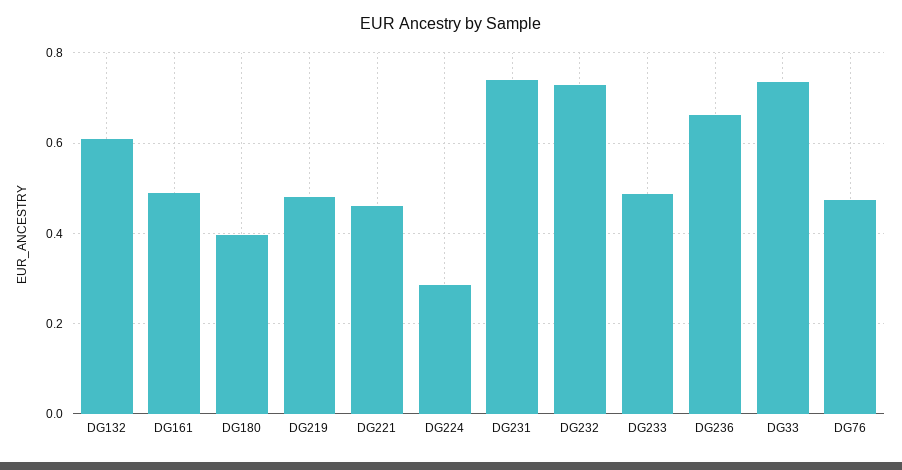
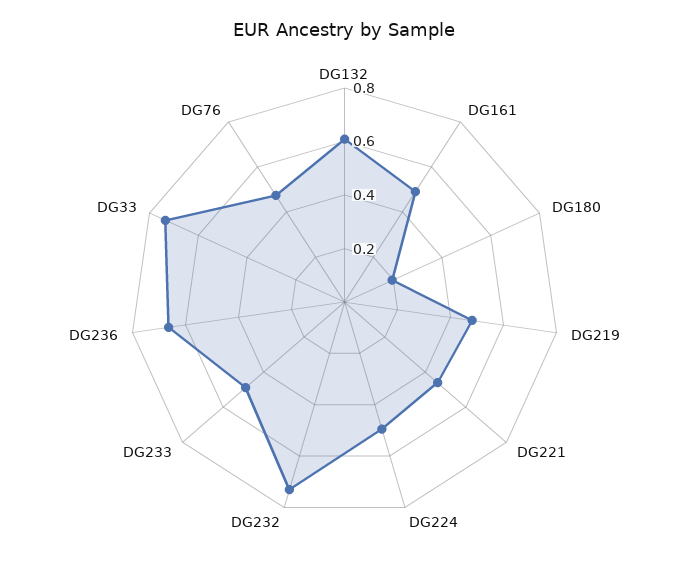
  {
    "DG132": 0.6,
    "DG161": 0.5,
-   "DG180": 0.4,
+   "DG180": 0.2,
    "DG219": 0.48,
    "DG221": 0.46,
-   "DG224": 0.28,
+   "DG224": 0.5,
-   "DG231": 0.74,
    "DG232": 0.72,
    "DG233": 0.48,
    "DG236": 0.66,
    "DG33": 0.74,
    "DG76": 0.48
  }

